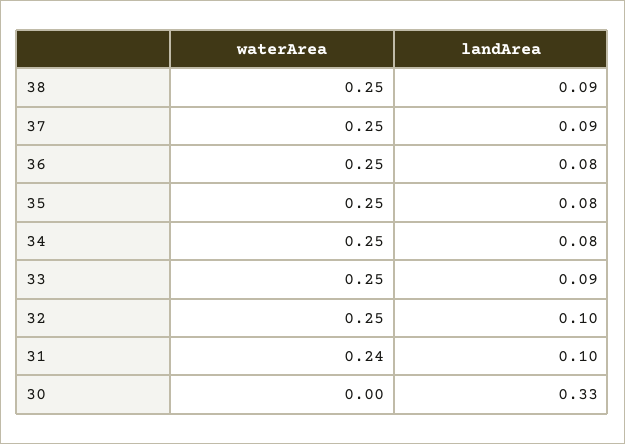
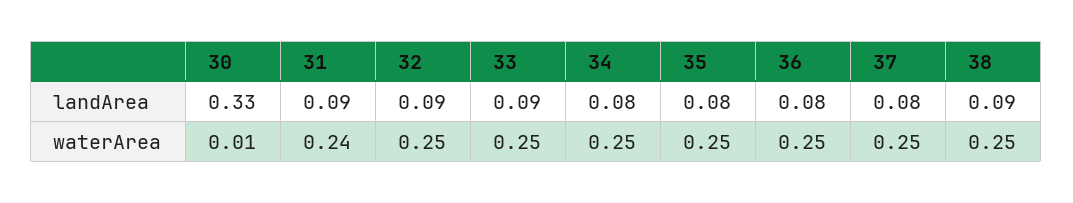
  {
    "waterArea": {
      "38": 0.25,
      "37": 0.25,
      "36": 0.25,
      "35": 0.25,
      "34": 0.25,
      "33": 0.25,
      "32": 0.25,
      "31": 0.24,
-     "30": 0
+     "30": 0.01
    },
    "landArea": {
      "38": 0.09,
-     "37": 0.09,
+     "37": 0.08,
      "36": 0.08,
      "35": 0.08,
      "34": 0.08,
      "33": 0.09,
-     "32": 0.1,
+     "32": 0.09,
-     "31": 0.1,
+     "31": 0.09,
      "30": 0.33
    }
  }

